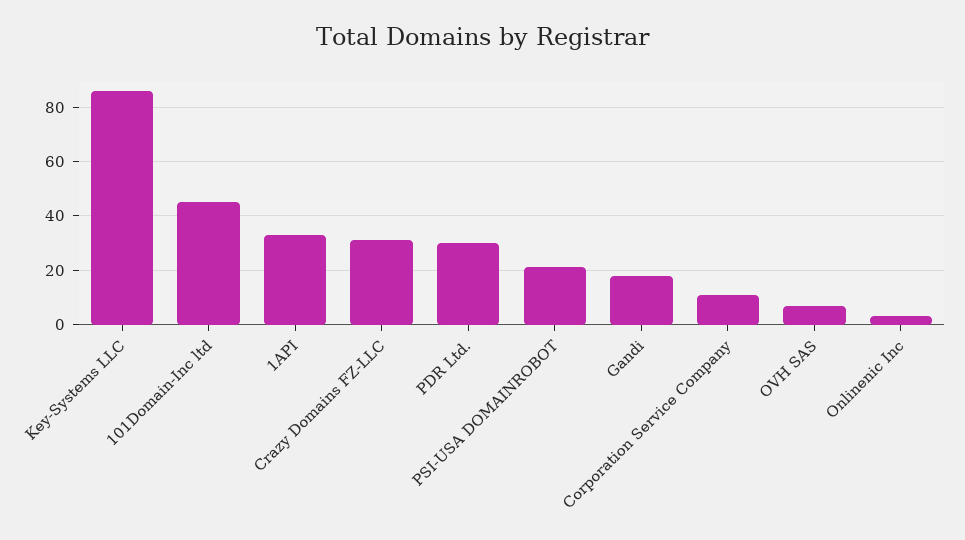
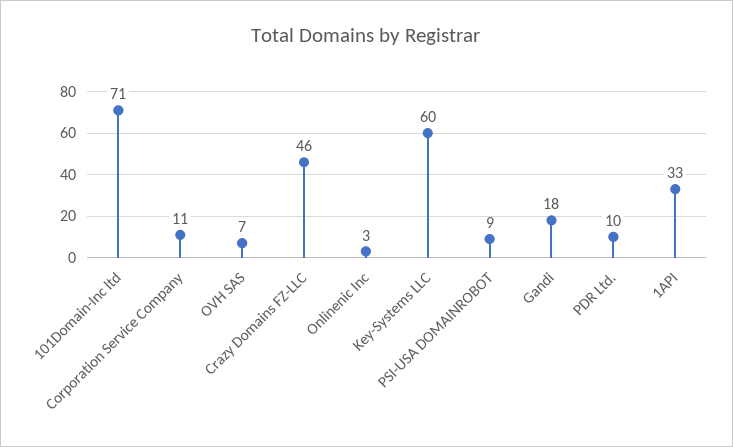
  {
-   "Key-Systems LLC": 85,
+   "Key-Systems LLC": 60,
-   "101Domain-Inc ltd": 45,
+   "101Domain-Inc ltd": 71,
    "1API": 33,
-   "Crazy Domains FZ-LLC": 30,
+   "Crazy Domains FZ-LLC": 46,
-   "PDR Ltd.": 30,
+   "PDR Ltd.": 10,
-   "PSI-USA DOMAINROBOT": 20,
+   "PSI-USA DOMAINROBOT": 9,
    "Gandi": 18,
    "Corporation Service Company": 11,
    "OVH SAS": 7,
    "Onlinenic Inc": 3
  }

